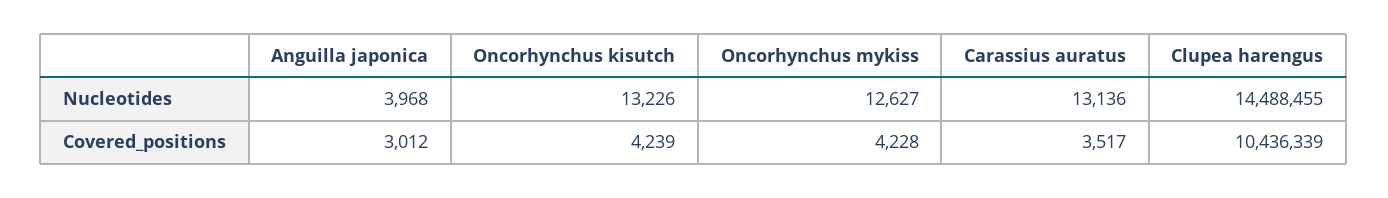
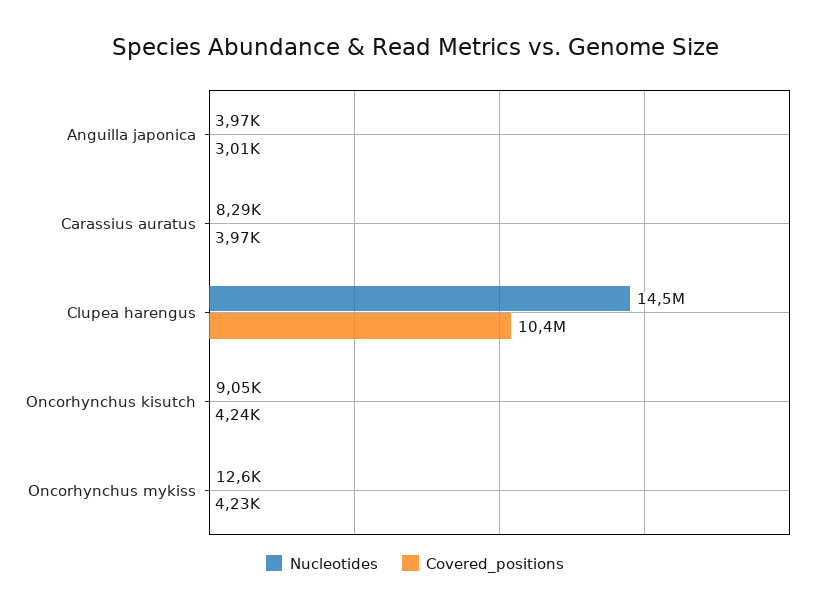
  {
    "Nucleotides": {
      "Anguilla japonica": 3968,
-     "Oncorhynchus kisutch": 13226,
+     "Oncorhynchus kisutch": 9050,
      "Oncorhynchus mykiss": 12627,
-     "Carassius auratus": 13136,
+     "Carassius auratus": 8290,
      "Clupea harengus": 14488455
    },
    "Covered_positions": {
      "Anguilla japonica": 3012,
      "Oncorhynchus kisutch": 4239,
      "Oncorhynchus mykiss": 4228,
-     "Carassius auratus": 3517,
+     "Carassius auratus": 3970,
      "Clupea harengus": 10436339
    }
  }

